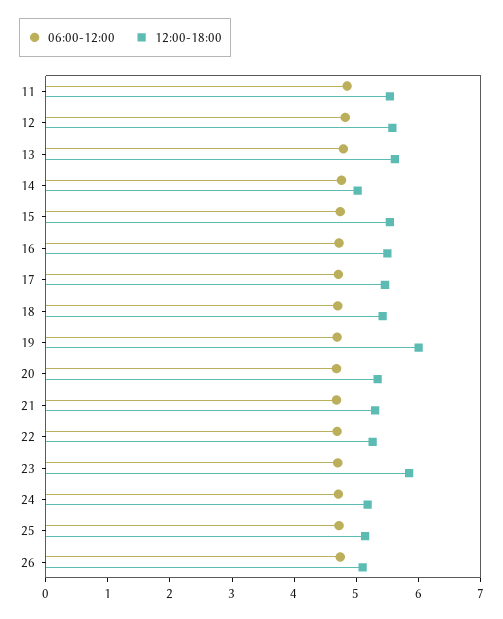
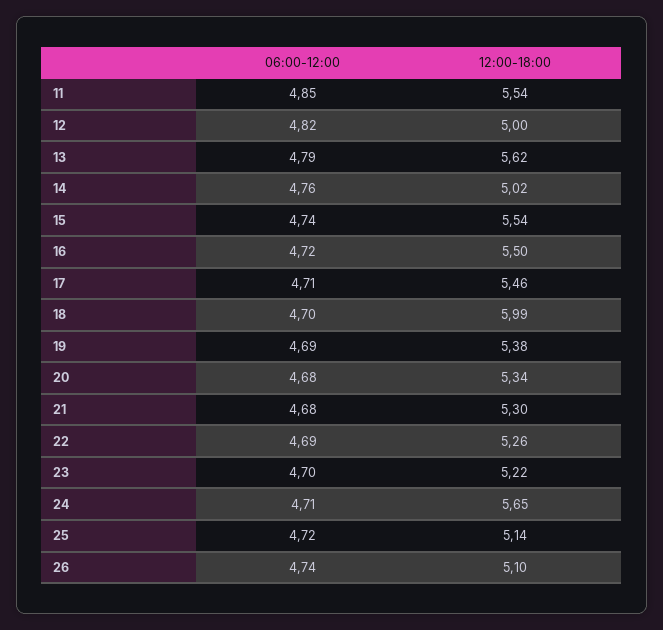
  {
    "06:00-12:00": {
      "11": 4.85,
      "12": 4.82,
      "13": 4.79,
      "14": 4.76,
      "15": 4.74,
      "16": 4.72,
      "17": 4.71,
      "18": 4.7,
      "19": 4.69,
      "20": 4.68,
      "21": 4.68,
      "22": 4.69,
      "23": 4.7,
      "24": 4.71,
      "25": 4.72,
      "26": 4.74
    },
    "12:00-18:00": {
      "11": 5.54,
-     "12": 5.6,
+     "12": 5,
      "13": 5.62,
      "14": 5.02,
      "15": 5.54,
      "16": 5.5,
      "17": 5.46,
-     "18": 5.4,
+     "18": 5.99,
-     "19": 6,
+     "19": 5.38,
      "20": 5.34,
      "21": 5.3,
      "22": 5.26,
-     "23": 5.8,
+     "23": 5.22,
-     "24": 5.2,
+     "24": 5.65,
      "25": 5.14,
      "26": 5.1
    }
  }

